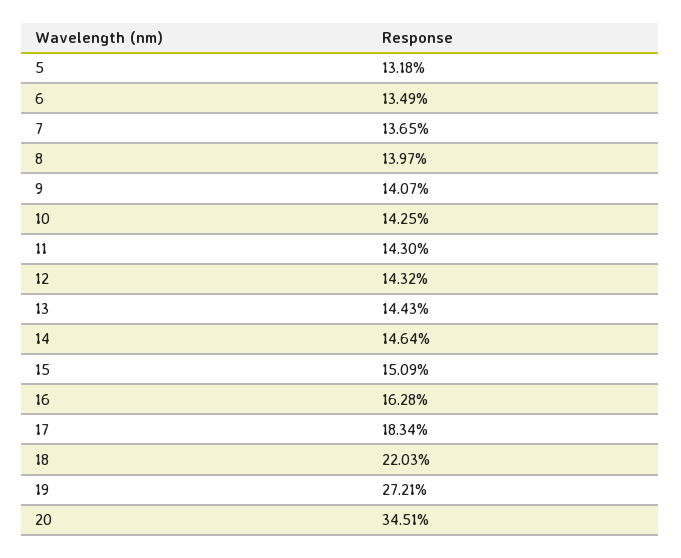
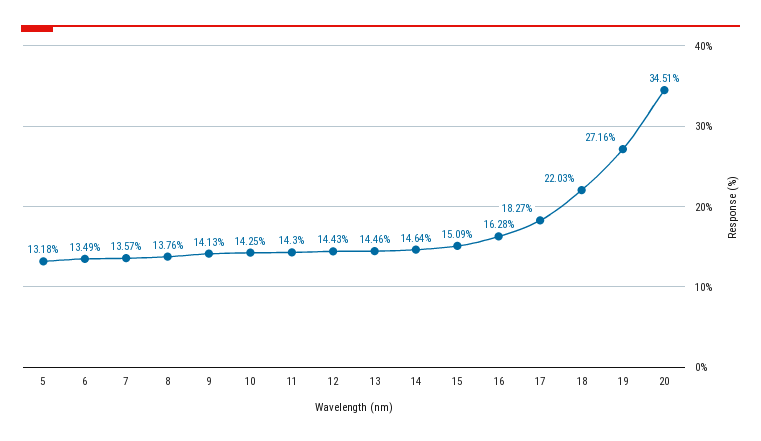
  {
    "5": 13.18,
    "6": 13.49,
-   "7": 13.65,
+   "7": 13.57,
-   "8": 13.97,
+   "8": 13.76,
-   "9": 14.07,
+   "9": 14.13,
    "10": 14.25,
    "11": 14.3,
-   "12": 14.32,
+   "12": 14.43,
-   "13": 14.43,
+   "13": 14.46,
    "14": 14.64,
    "15": 15.09,
    "16": 16.28,
-   "17": 18.34,
+   "17": 18.27,
    "18": 22.03,
-   "19": 27.21,
+   "19": 27.16,
    "20": 34.51
  }

